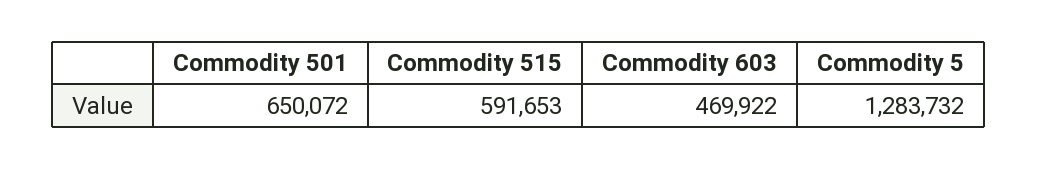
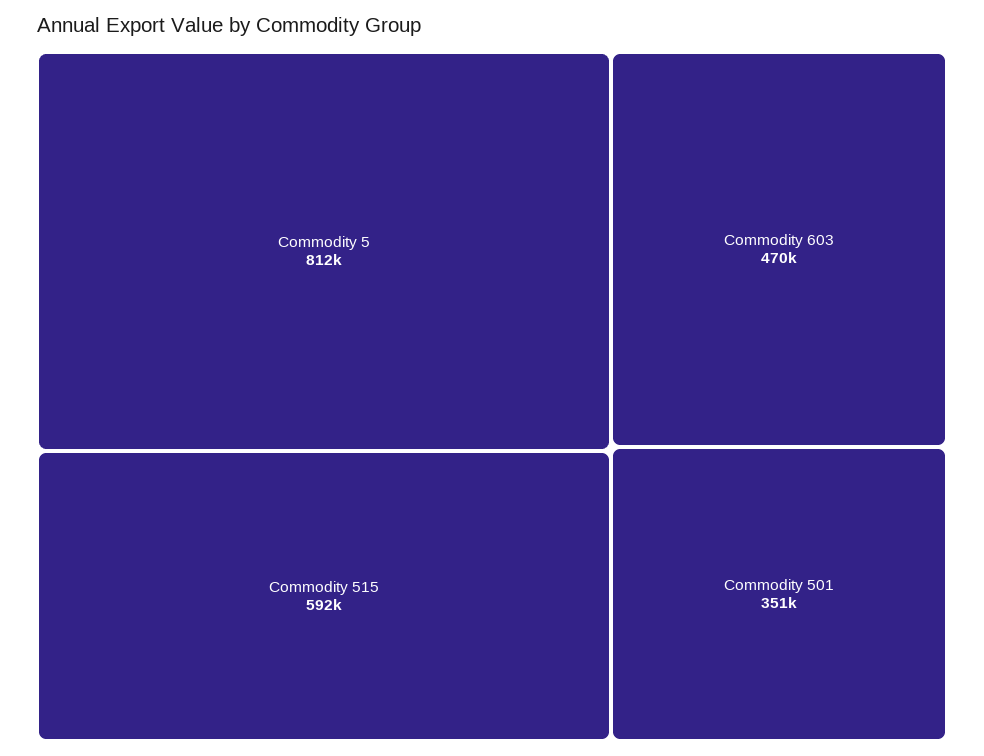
  {
-   "Commodity 501": 650072,
+   "Commodity 501": 351000,
    "Commodity 515": 591653,
    "Commodity 603": 469922,
-   "Commodity 5": 1283732
+   "Commodity 5": 812000
  }

